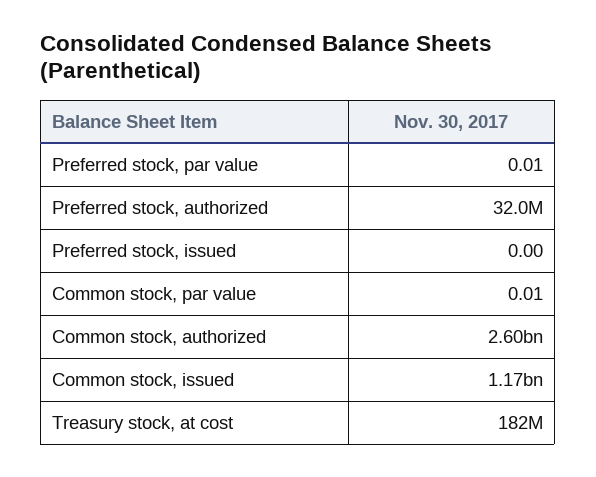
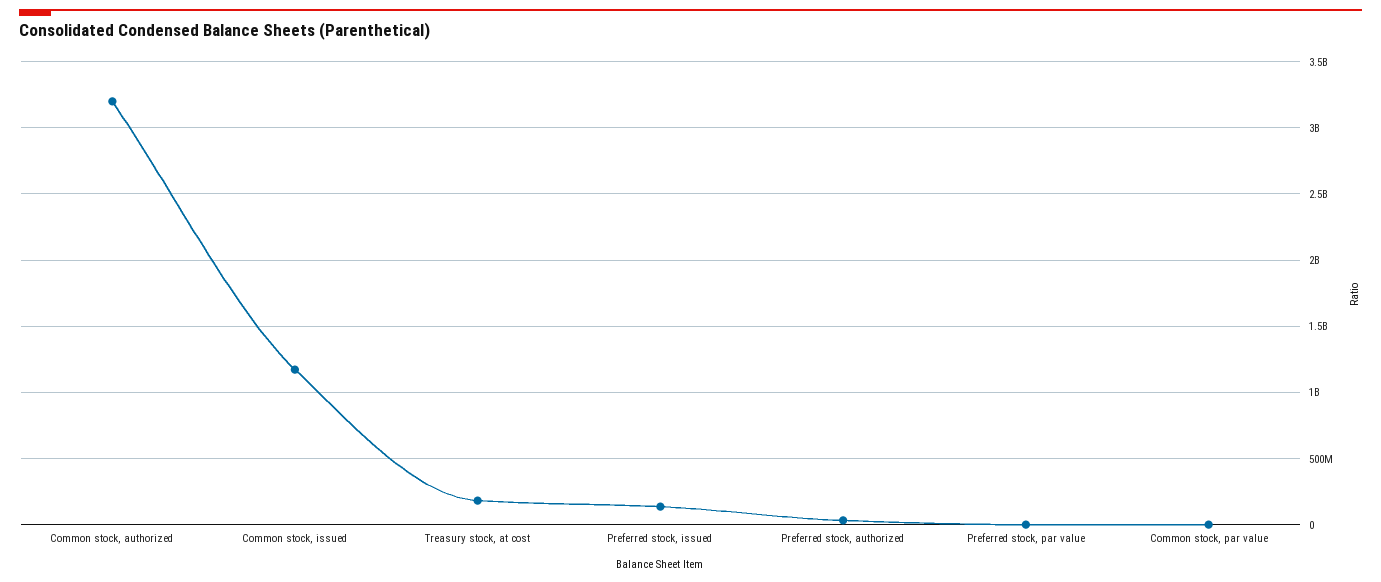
  {
    "Preferred stock, par value": 0.01,
    "Preferred stock, authorized": 32000000,
-   "Preferred stock, issued": 0,
+   "Preferred stock, issued": 150000000,
    "Common stock, par value": 0.01,
-   "Common stock, authorized": 2600000000,
+   "Common stock, authorized": 3200000000,
    "Common stock, issued": 1170000000,
    "Treasury stock, at cost": 182000000
  }

